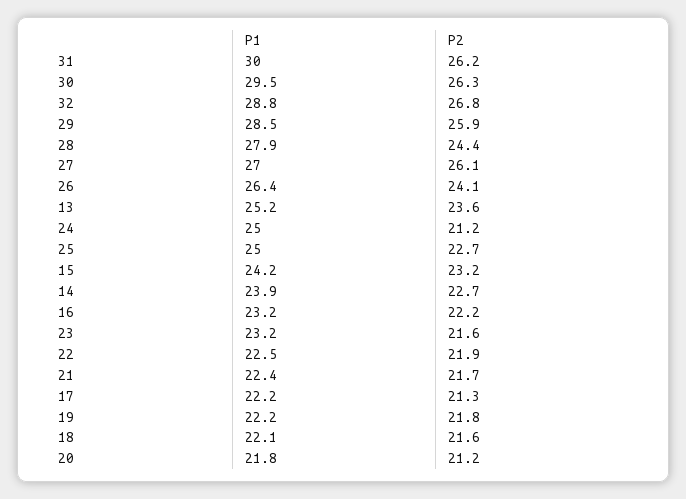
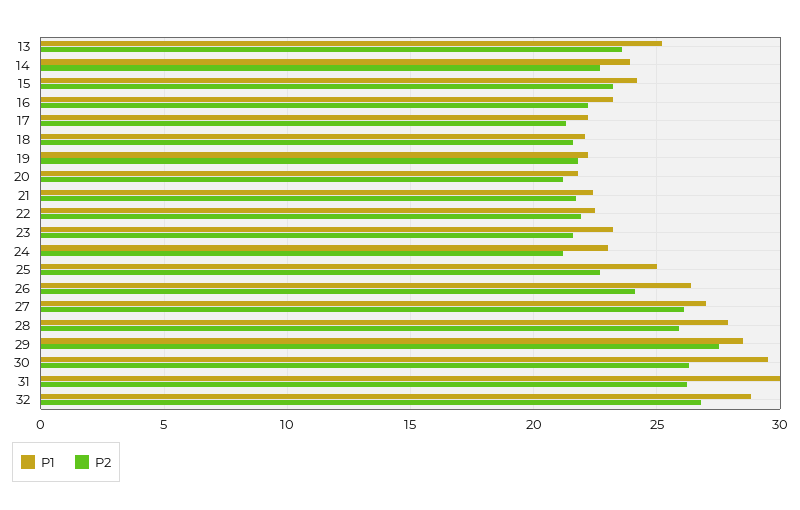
  {
    "P1": {
      "31": 30,
      "30": 29.5,
      "32": 28.8,
      "29": 28.5,
      "28": 27.9,
      "27": 27,
      "26": 26.4,
      "13": 25.2,
-     "24": 25,
+     "24": 23,
      "25": 25,
      "15": 24.2,
      "14": 23.9,
      "16": 23.2,
      "23": 23.2,
      "22": 22.5,
      "21": 22.4,
      "17": 22.2,
      "19": 22.2,
      "18": 22.1,
      "20": 21.8
    },
    "P2": {
      "31": 26.2,
      "30": 26.3,
      "32": 26.8,
-     "29": 25.9,
+     "29": 27.5,
-     "28": 24.4,
+     "28": 26,
      "27": 26.1,
      "26": 24.1,
      "13": 23.6,
      "24": 21.2,
      "25": 22.7,
      "15": 23.2,
      "14": 22.7,
      "16": 22.2,
      "23": 21.6,
      "22": 21.9,
      "21": 21.7,
      "17": 21.3,
      "19": 21.8,
      "18": 21.6,
      "20": 21.2
    }
  }

